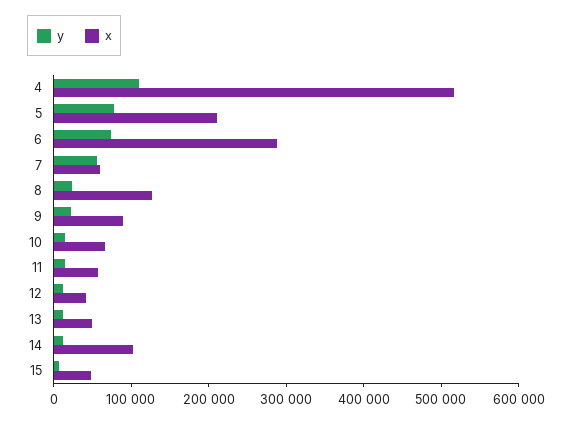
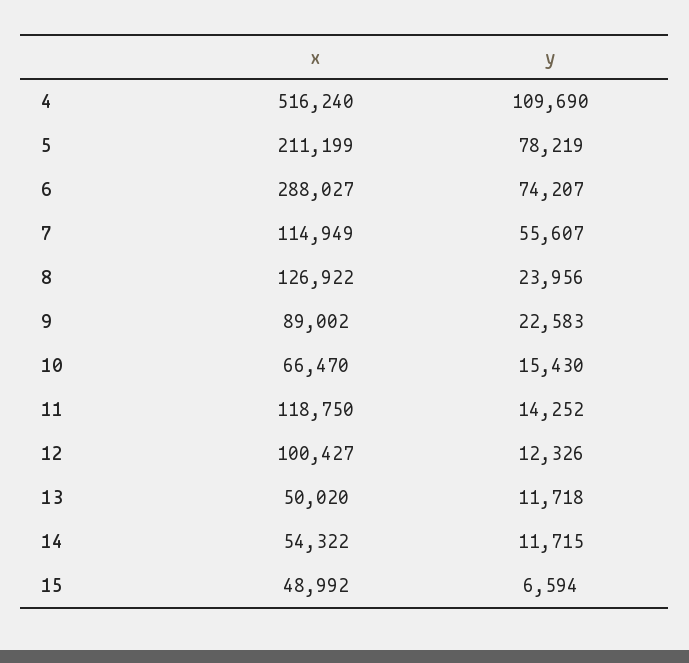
  {
    "y": {
      "4": 109690,
      "5": 78219,
      "6": 74207,
      "7": 55607,
      "8": 23956,
      "9": 22583,
      "10": 15430,
      "11": 14252,
      "12": 12326,
      "13": 11718,
      "14": 11715,
      "15": 6594
    },
    "x": {
      "4": 516240,
      "5": 211199,
      "6": 288027,
-     "7": 60000,
+     "7": 114949,
      "8": 126922,
      "9": 89002,
      "10": 66470,
-     "11": 60000,
+     "11": 118750,
-     "12": 40000,
+     "12": 100427,
      "13": 50020,
-     "14": 100000,
+     "14": 54322,
      "15": 48992
    }
  }

